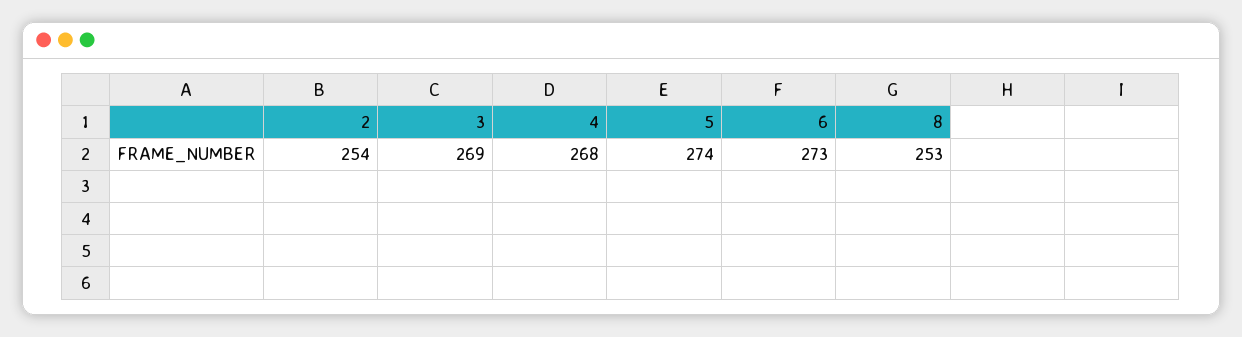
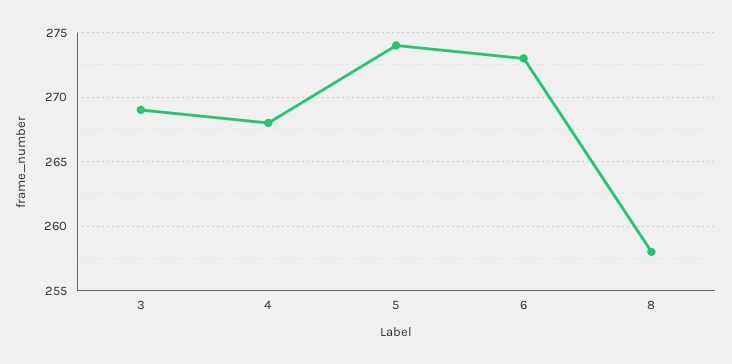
  {
-   "2": 254,
    "3": 269,
    "4": 268,
    "5": 274,
    "6": 273,
-   "8": 253
+   "8": 258
  }

